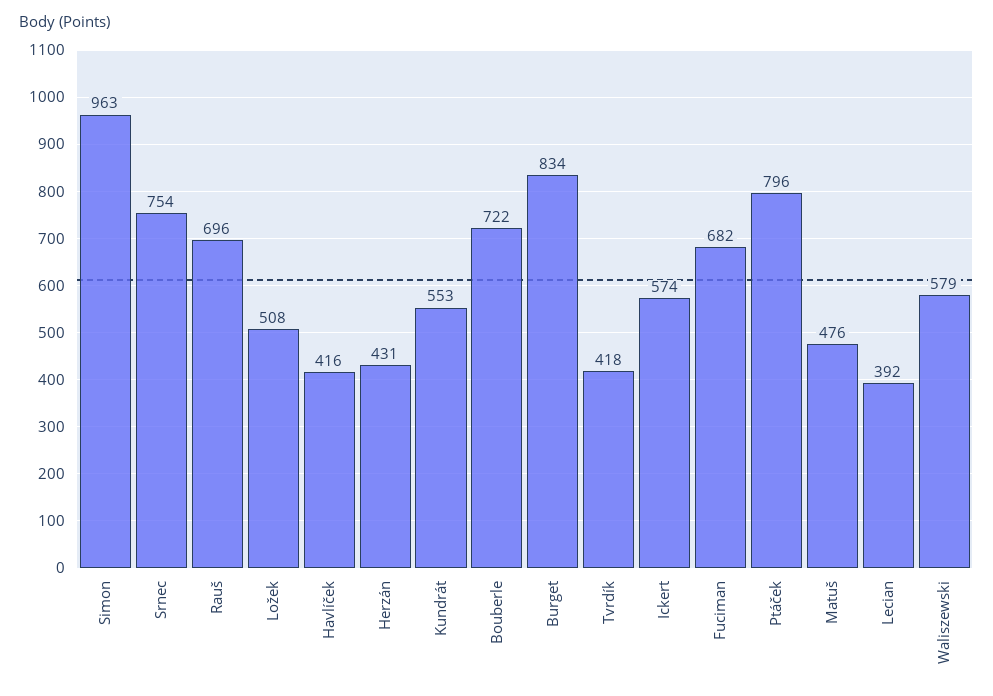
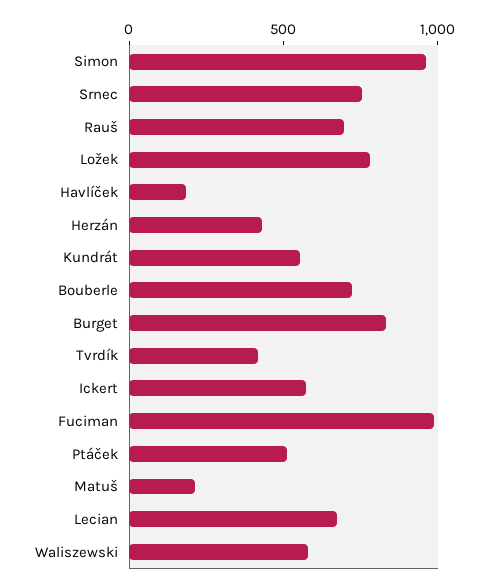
  {
    "Simon": 963,
    "Srnec": 754,
    "Rauš": 696,
-   "Ložek": 508,
+   "Ložek": 800,
-   "Havlíček": 416,
+   "Havlíček": 200,
    "Herzán": 431,
    "Kundrát": 553,
    "Bouberle": 722,
    "Burget": 834,
    "Tvrdík": 418,
    "Ickert": 574,
-   "Fuciman": 682,
+   "Fuciman": 1000,
-   "Ptáček": 796,
+   "Ptáček": 500,
-   "Matuš": 476,
+   "Matuš": 200,
-   "Lecian": 392,
+   "Lecian": 700,
    "Waliszewski": 579
  }

